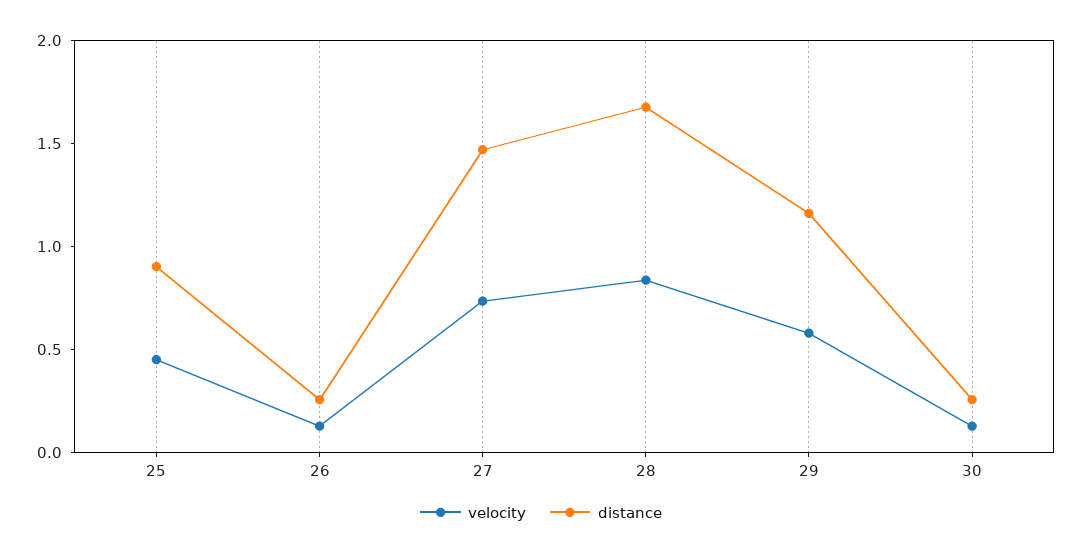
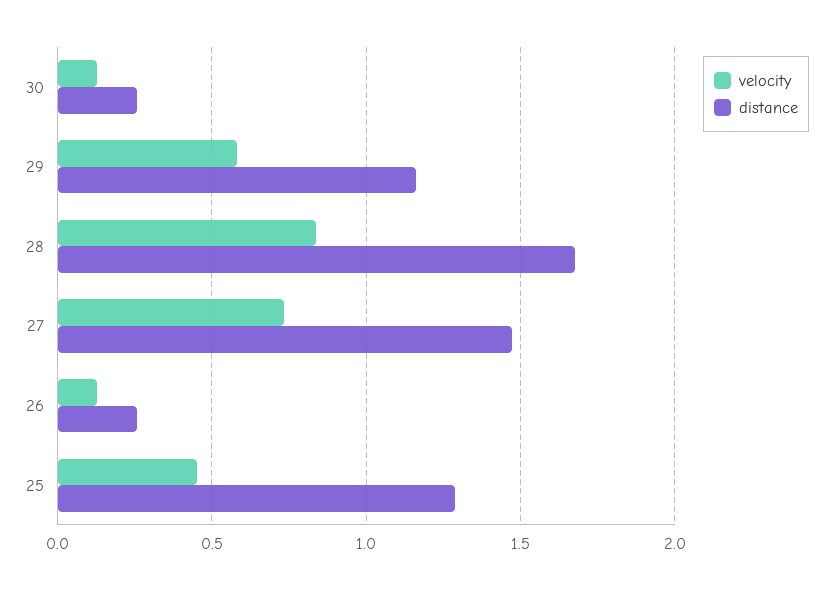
  {
    "velocity": {
      "25": 0.45,
      "26": 0.15,
      "27": 0.75,
      "28": 0.85,
      "29": 0.6,
      "30": 0.15
    },
    "distance": {
-     "25": 0.9,
+     "25": 1.3,
      "26": 0.25,
      "27": 1.45,
      "28": 1.7,
      "29": 1.15,
      "30": 0.25
    }
  }

